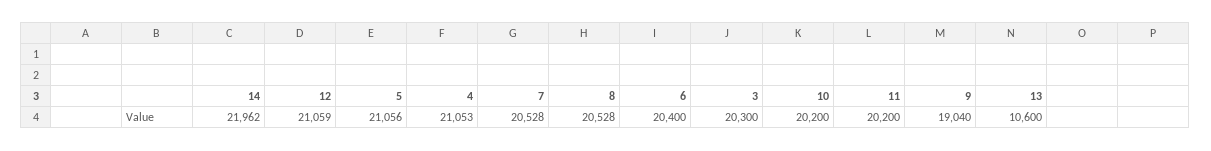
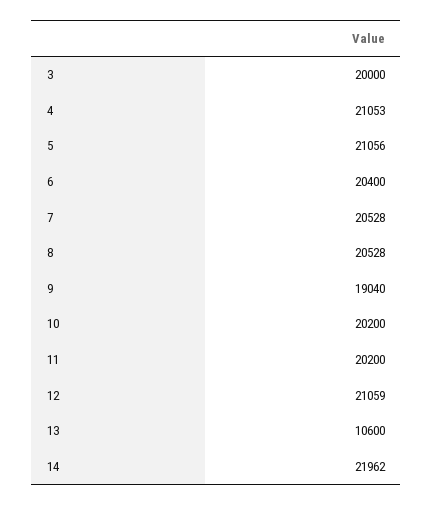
  {
    "14": 21962,
    "12": 21059,
    "5": 21056,
    "4": 21053,
    "7": 20528,
    "8": 20528,
    "6": 20400,
-   "3": 20300,
+   "3": 20000,
    "10": 20200,
    "11": 20200,
    "9": 19040,
    "13": 10600
  }

